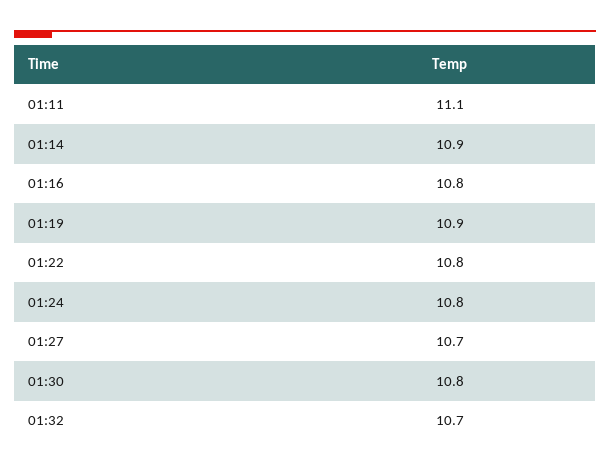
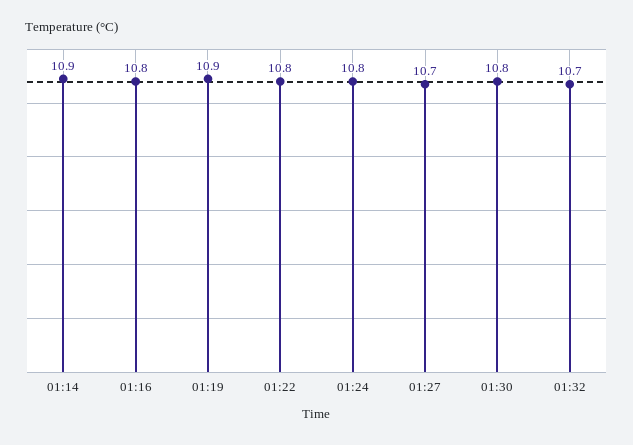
  {
-   "01:11": 11.1,
    "01:14": 10.9,
    "01:16": 10.8,
    "01:19": 10.9,
    "01:22": 10.8,
    "01:24": 10.8,
    "01:27": 10.7,
    "01:30": 10.8,
    "01:32": 10.7
  }

